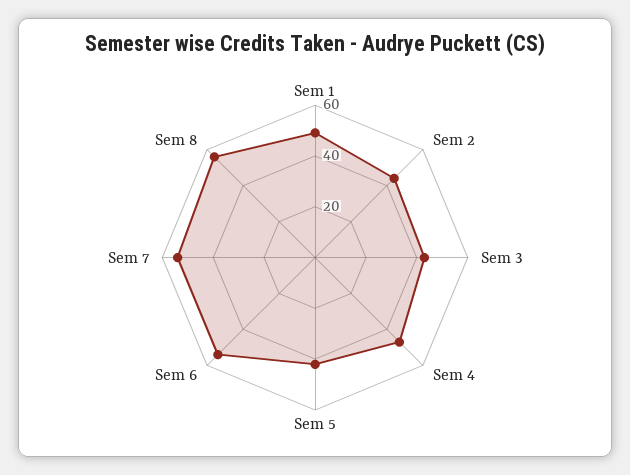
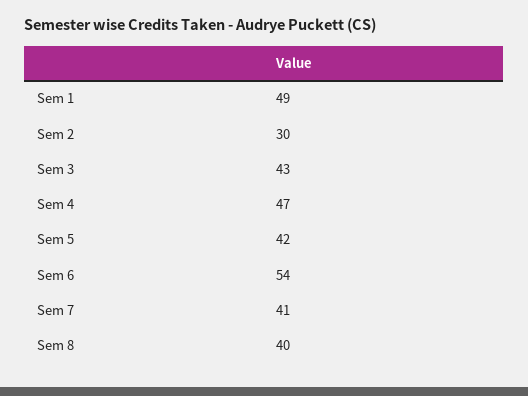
  {
    "Sem 1": 49,
-   "Sem 2": 45,
+   "Sem 2": 30,
    "Sem 3": 43,
    "Sem 4": 47,
    "Sem 5": 42,
    "Sem 6": 54,
-   "Sem 7": 55,
+   "Sem 7": 41,
-   "Sem 8": 55
+   "Sem 8": 40
  }

